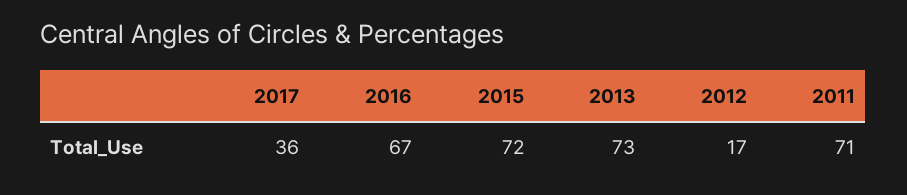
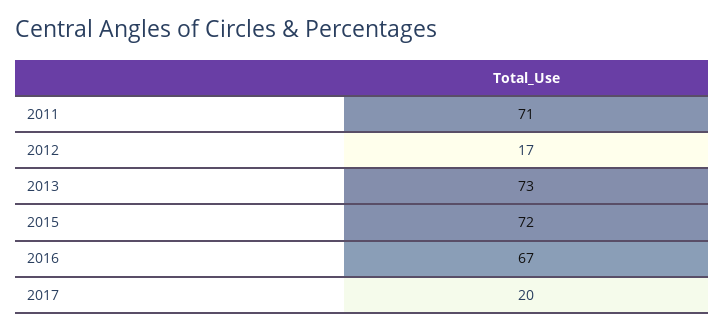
  {
-   "2017": 36,
+   "2017": 20,
    "2016": 67,
    "2015": 72,
    "2013": 73,
    "2012": 17,
    "2011": 71
  }

